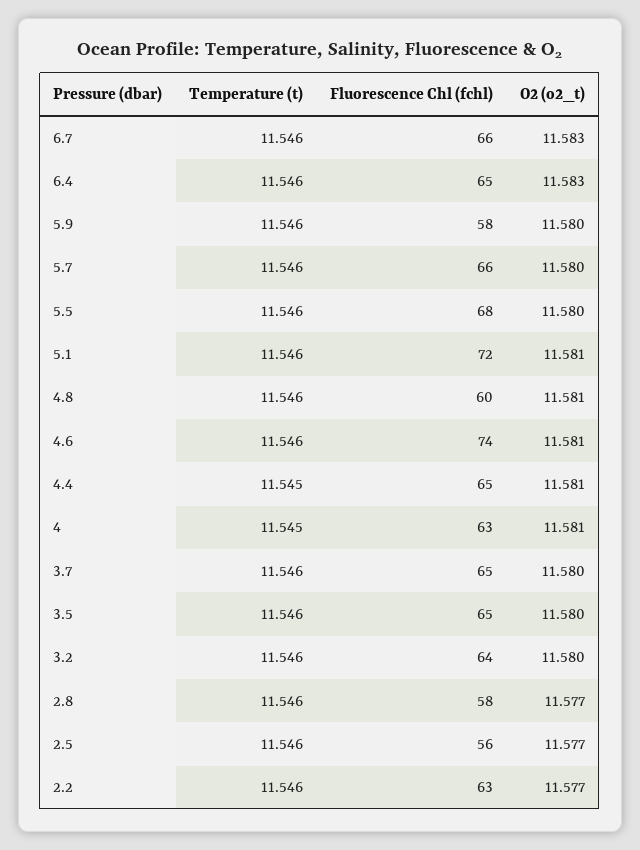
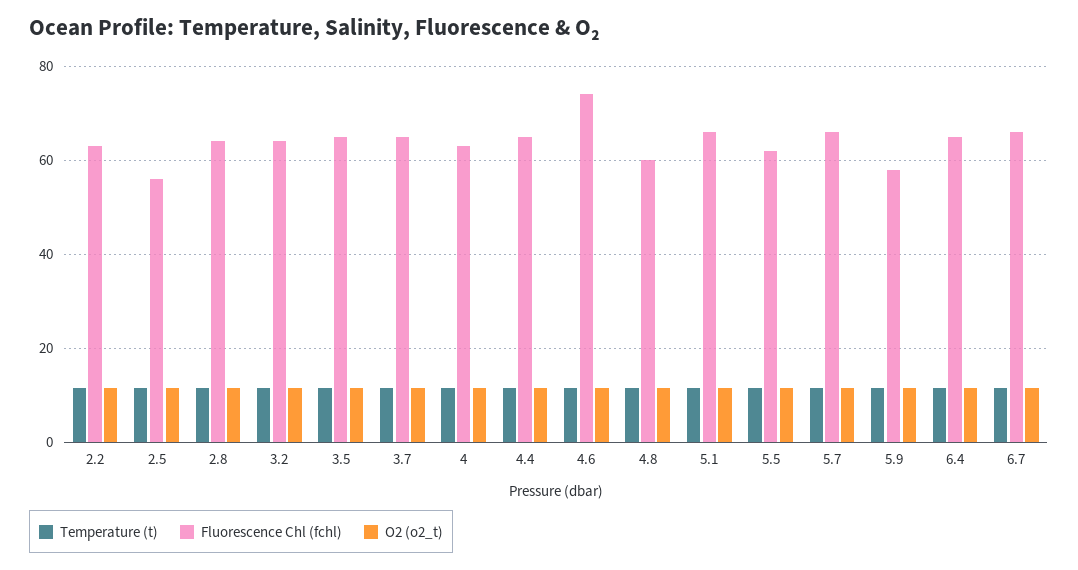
  {
    "Temperature (t)": {
      "6.7": 11.546,
      "6.4": 11.546,
      "5.9": 11.546,
      "5.7": 11.546,
      "5.5": 11.546,
      "5.1": 11.546,
      "4.8": 11.546,
      "4.6": 11.546,
      "4.4": 11.545,
      "4": 11.545,
      "3.7": 11.546,
      "3.5": 11.546,
      "3.2": 11.546,
      "2.8": 11.546,
      "2.5": 11.546,
      "2.2": 11.546
    },
    "Fluorescence Chl (fchl)": {
      "6.7": 66,
      "6.4": 65,
      "5.9": 58,
      "5.7": 66,
-     "5.5": 68,
+     "5.5": 62,
-     "5.1": 72,
+     "5.1": 66,
      "4.8": 60,
      "4.6": 74,
      "4.4": 65,
      "4": 63,
      "3.7": 65,
      "3.5": 65,
      "3.2": 64,
-     "2.8": 58,
+     "2.8": 64,
      "2.5": 56,
      "2.2": 63
    },
    "O2 (o2_t)": {
      "6.7": 11.583,
      "6.4": 11.583,
      "5.9": 11.58,
      "5.7": 11.58,
      "5.5": 11.58,
      "5.1": 11.581,
      "4.8": 11.581,
      "4.6": 11.581,
      "4.4": 11.581,
      "4": 11.581,
      "3.7": 11.58,
      "3.5": 11.58,
      "3.2": 11.58,
      "2.8": 11.577,
      "2.5": 11.577,
      "2.2": 11.577
    }
  }

